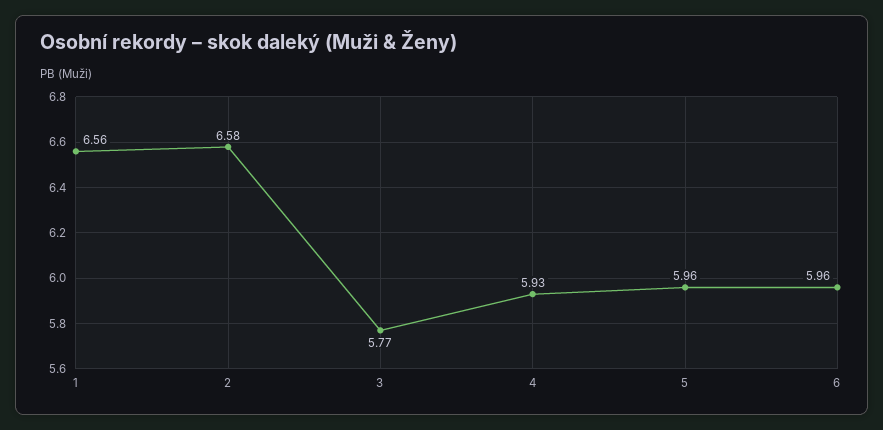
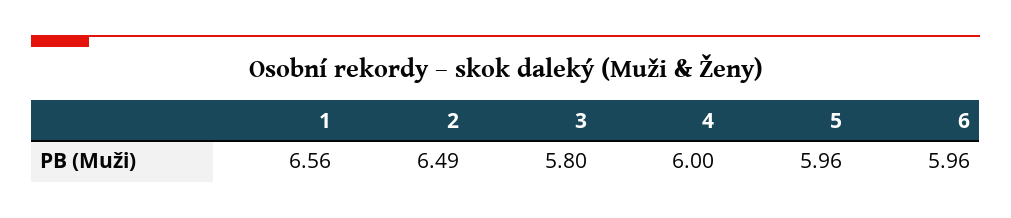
  {
    "1": 6.56,
-   "2": 6.58,
+   "2": 6.49,
-   "3": 5.77,
+   "3": 5.8,
-   "4": 5.93,
+   "4": 6,
    "5": 5.96,
    "6": 5.96
  }

